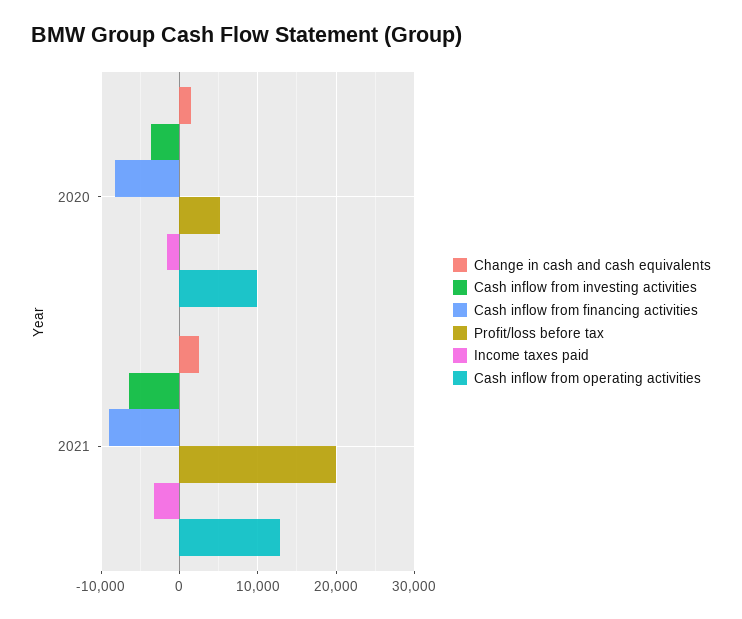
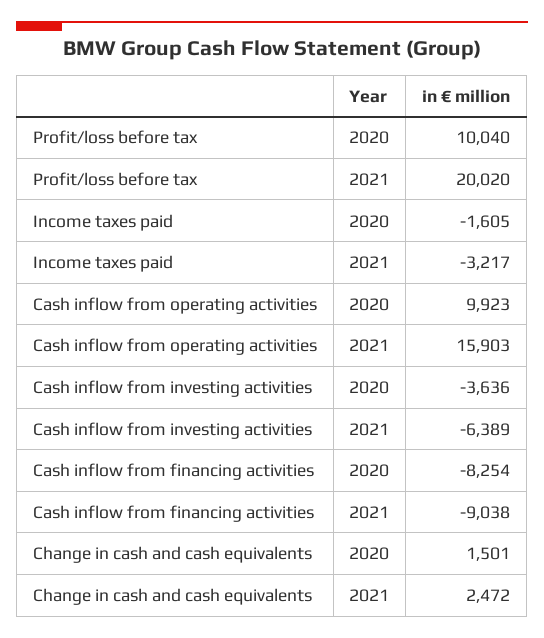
  {
    "Change in cash and cash equivalents": {
      "2020": 1501,
      "2021": 2472
    },
    "Cash inflow from investing activities": {
      "2020": -3636,
      "2021": -6389
    },
    "Cash inflow from financing activities": {
      "2020": -8254,
      "2021": -9038
    },
    "Profit/loss before tax": {
-     "2020": 5000,
+     "2020": 10040,
      "2021": 20020
    },
    "Income taxes paid": {
      "2020": -1605,
      "2021": -3217
    },
    "Cash inflow from operating activities": {
      "2020": 9923,
-     "2021": 13000
+     "2021": 15903
    }
  }

